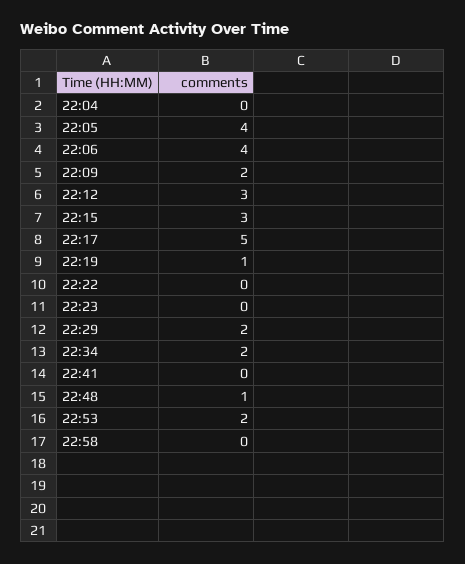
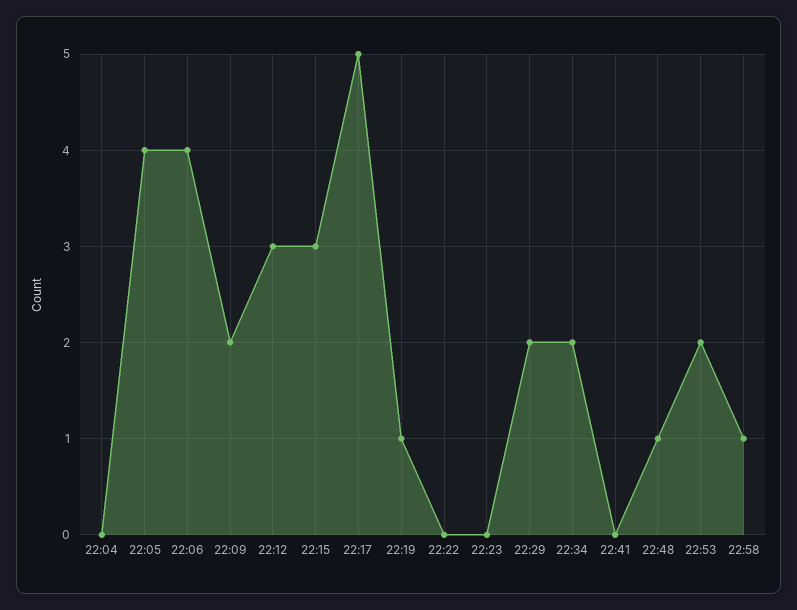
  {
    "22:04": 0,
    "22:05": 4,
    "22:06": 4,
    "22:09": 2,
    "22:12": 3,
    "22:15": 3,
    "22:17": 5,
    "22:19": 1,
    "22:22": 0,
    "22:23": 0,
    "22:29": 2,
    "22:34": 2,
    "22:41": 0,
    "22:48": 1,
    "22:53": 2,
-   "22:58": 0
+   "22:58": 1
  }

